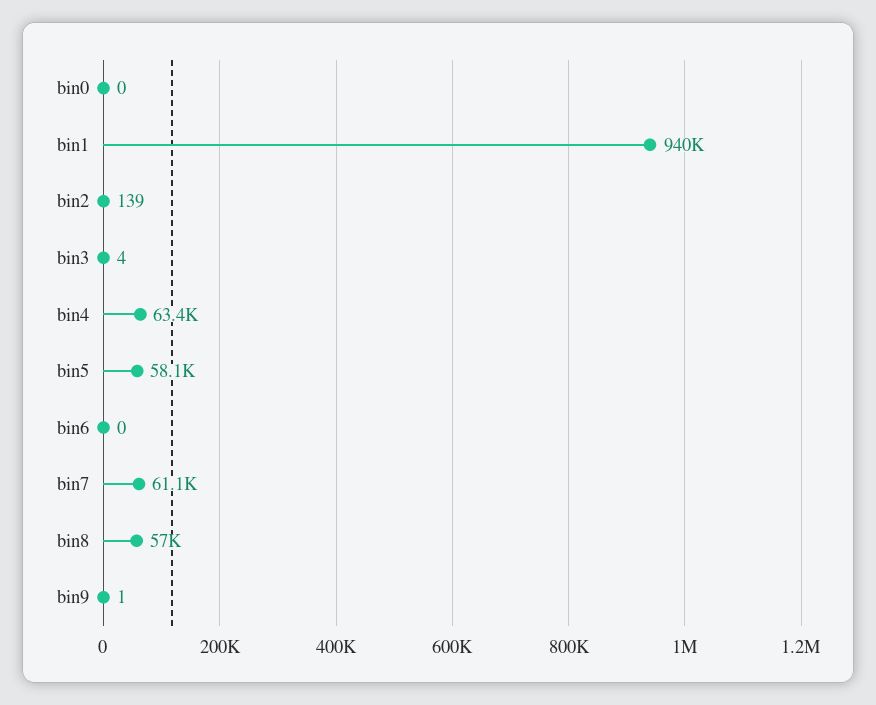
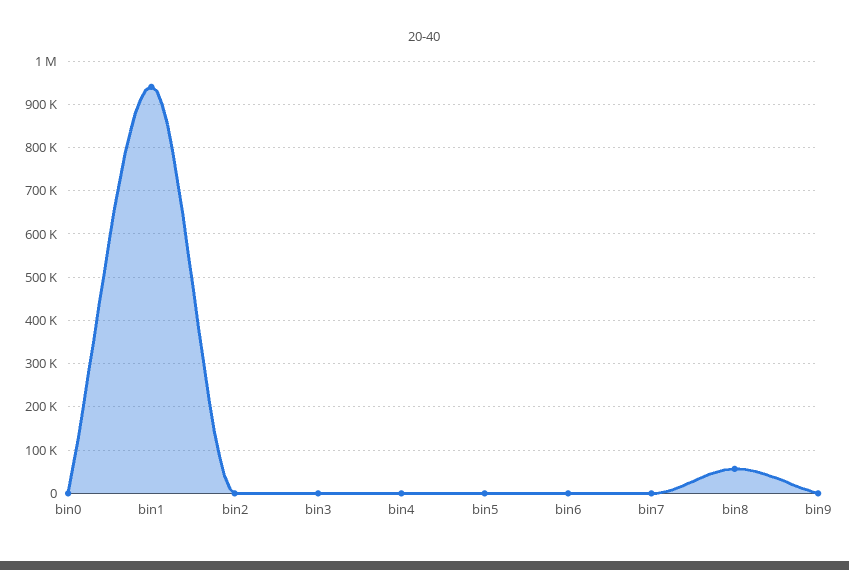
  {
    "bin0": 0,
    "bin1": 940000,
    "bin2": 139,
    "bin3": 4,
-   "bin4": 63400,
+   "bin4": 0,
-   "bin5": 58100,
+   "bin5": 0,
    "bin6": 0,
-   "bin7": 61100,
+   "bin7": 0,
    "bin8": 57000,
    "bin9": 1
  }

